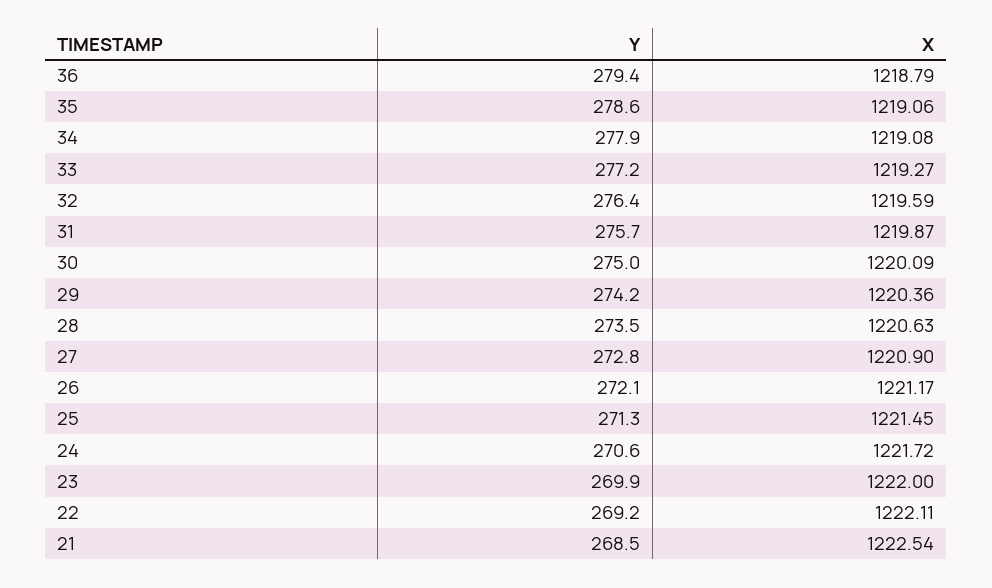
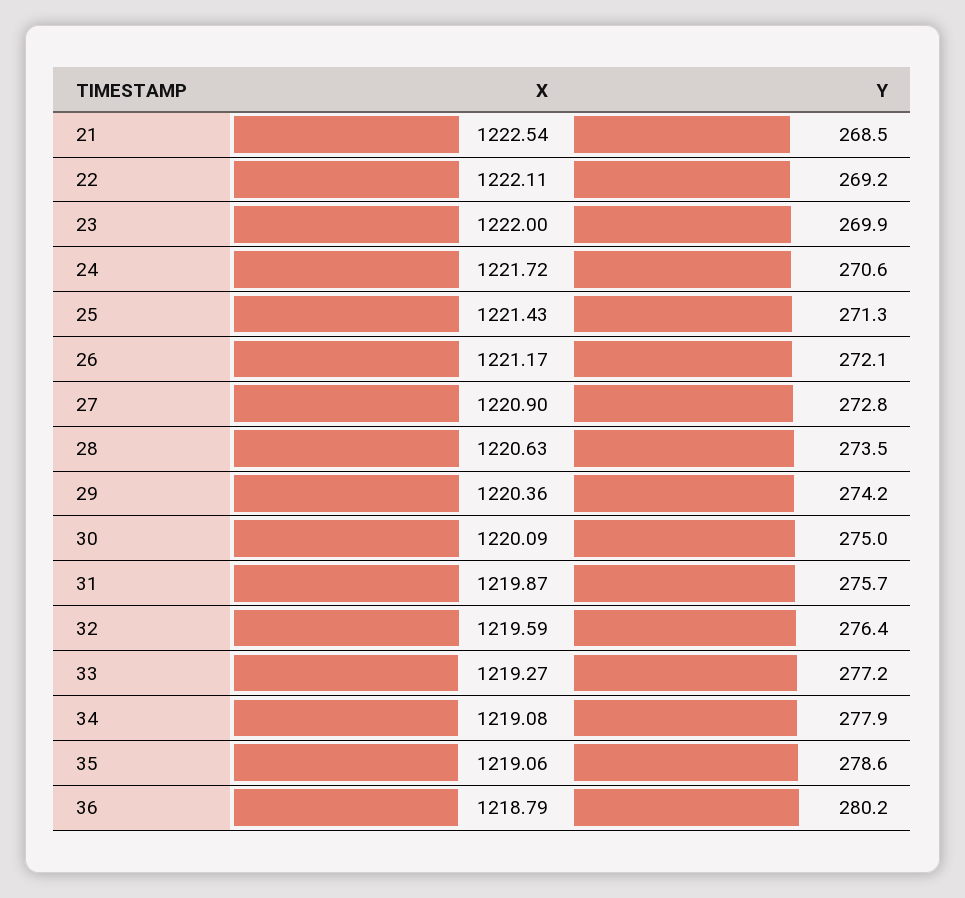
  {
    "Y": {
-     "36": 279.4,
+     "36": 280.2,
      "35": 278.6,
      "34": 277.9,
      "33": 277.2,
      "32": 276.4,
      "31": 275.7,
      "30": 275,
      "29": 274.2,
      "28": 273.5,
      "27": 272.8,
      "26": 272.1,
      "25": 271.3,
      "24": 270.6,
      "23": 269.9,
      "22": 269.2,
      "21": 268.5
    },
    "X": {
      "36": 1218.79,
      "35": 1219.06,
      "34": 1219.08,
      "33": 1219.27,
      "32": 1219.59,
      "31": 1219.87,
      "30": 1220.09,
      "29": 1220.36,
      "28": 1220.63,
      "27": 1220.9,
      "26": 1221.17,
-     "25": 1221.45,
+     "25": 1221.43,
      "24": 1221.72,
      "23": 1222,
      "22": 1222.11,
      "21": 1222.54
    }
  }

